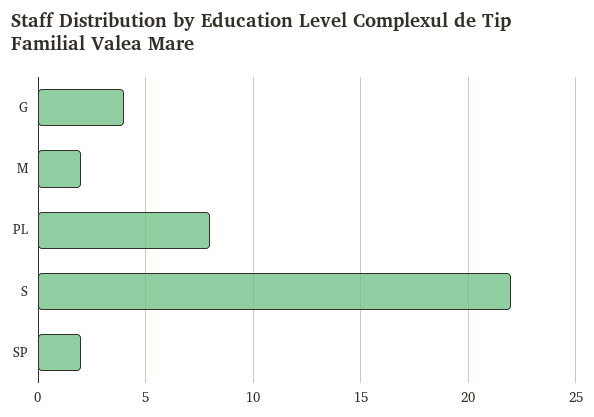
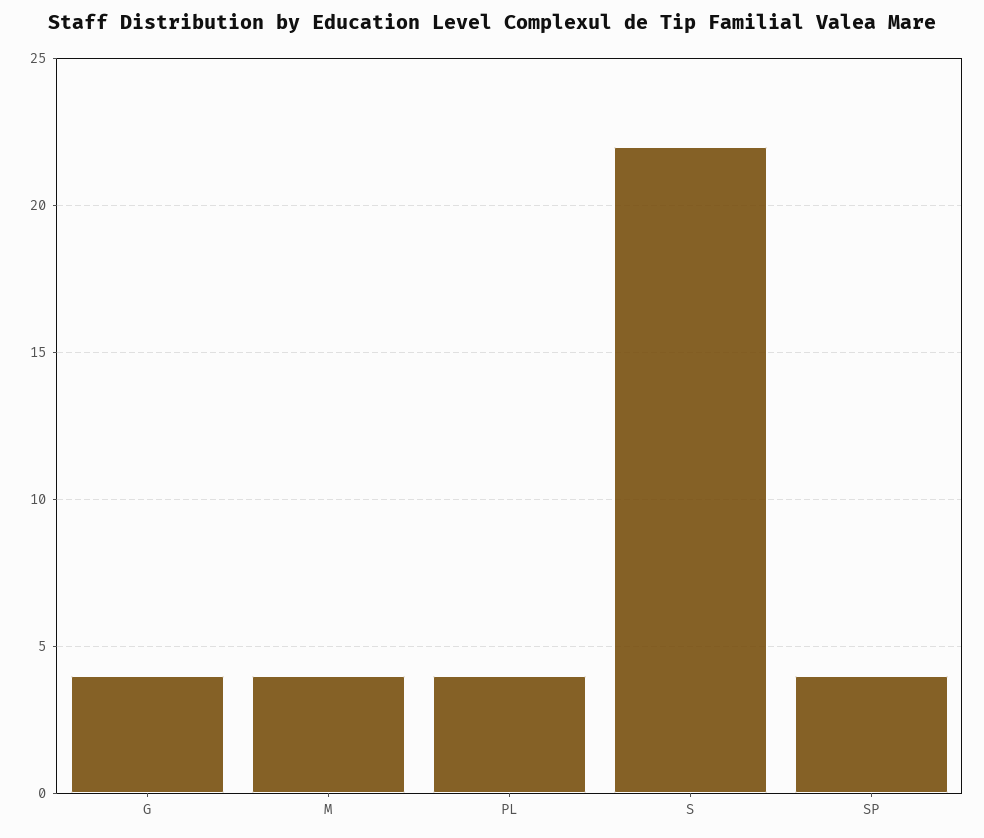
  {
    "G": 4,
-   "M": 2,
+   "M": 4,
-   "PL": 8,
+   "PL": 4,
    "S": 22,
-   "SP": 2
+   "SP": 4
  }

